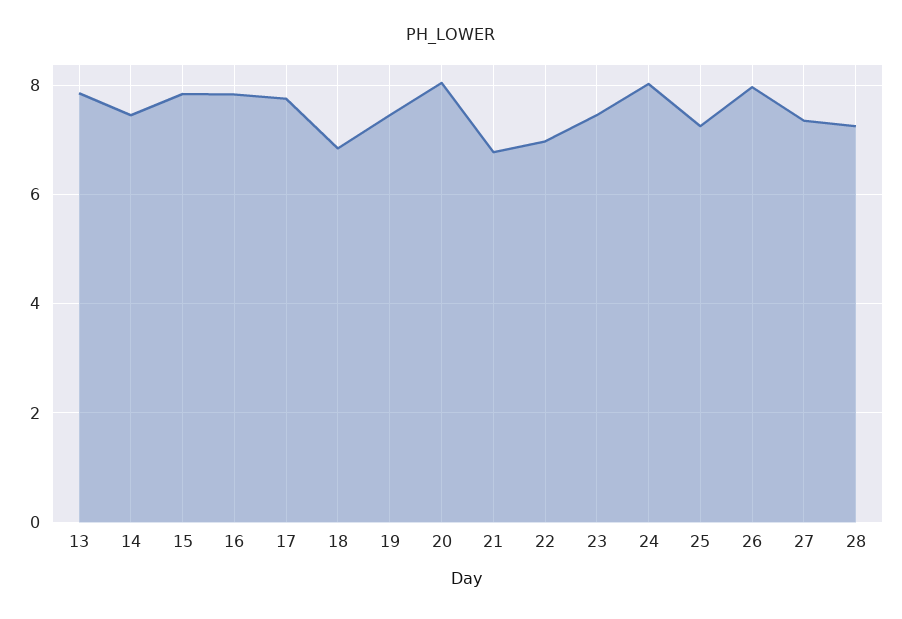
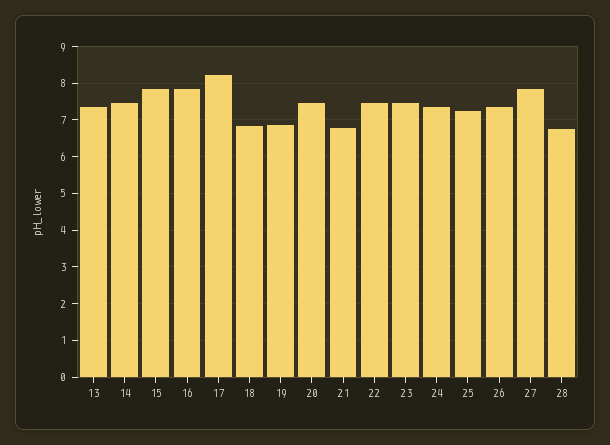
  {
-   "13": 7.8,
+   "13": 7.4,
    "14": 7.4,
    "15": 7.8,
    "16": 7.8,
-   "17": 7.8,
+   "17": 8.2,
    "18": 6.8,
-   "19": 7.4,
+   "19": 6.8,
-   "20": 8,
+   "20": 7.4,
    "21": 6.8,
-   "22": 7,
+   "22": 7.4,
    "23": 7.4,
-   "24": 8,
+   "24": 7.4,
    "25": 7.2,
-   "26": 8,
+   "26": 7.4,
-   "27": 7.4,
+   "27": 7.8,
-   "28": 7.2
+   "28": 6.8
  }

